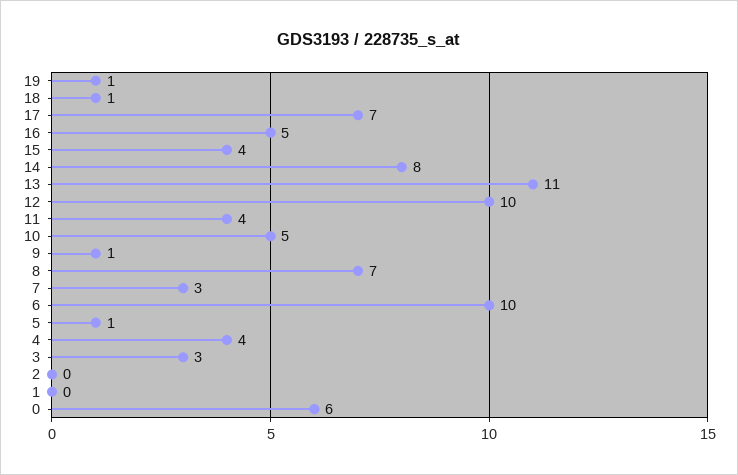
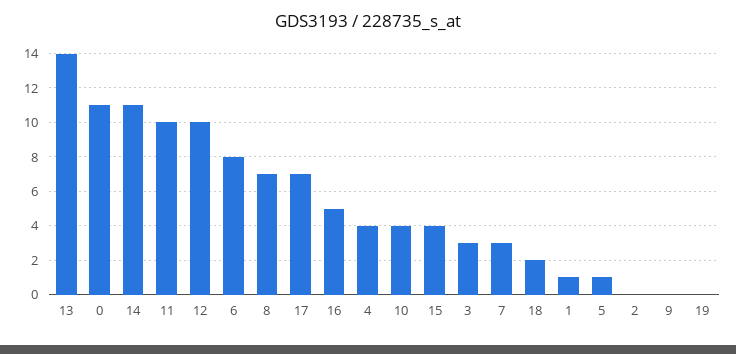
  {
-   "19": 1,
+   "19": 0,
-   "18": 1,
+   "18": 2,
    "17": 7,
    "16": 5,
    "15": 4,
-   "14": 8,
+   "14": 11,
-   "13": 11,
+   "13": 14,
    "12": 10,
-   "11": 4,
+   "11": 10,
-   "10": 5,
+   "10": 4,
-   "9": 1,
+   "9": 0,
    "8": 7,
    "7": 3,
-   "6": 10,
+   "6": 8,
    "5": 1,
    "4": 4,
    "3": 3,
    "2": 0,
-   "1": 0,
+   "1": 1,
-   "0": 6
+   "0": 11
  }

